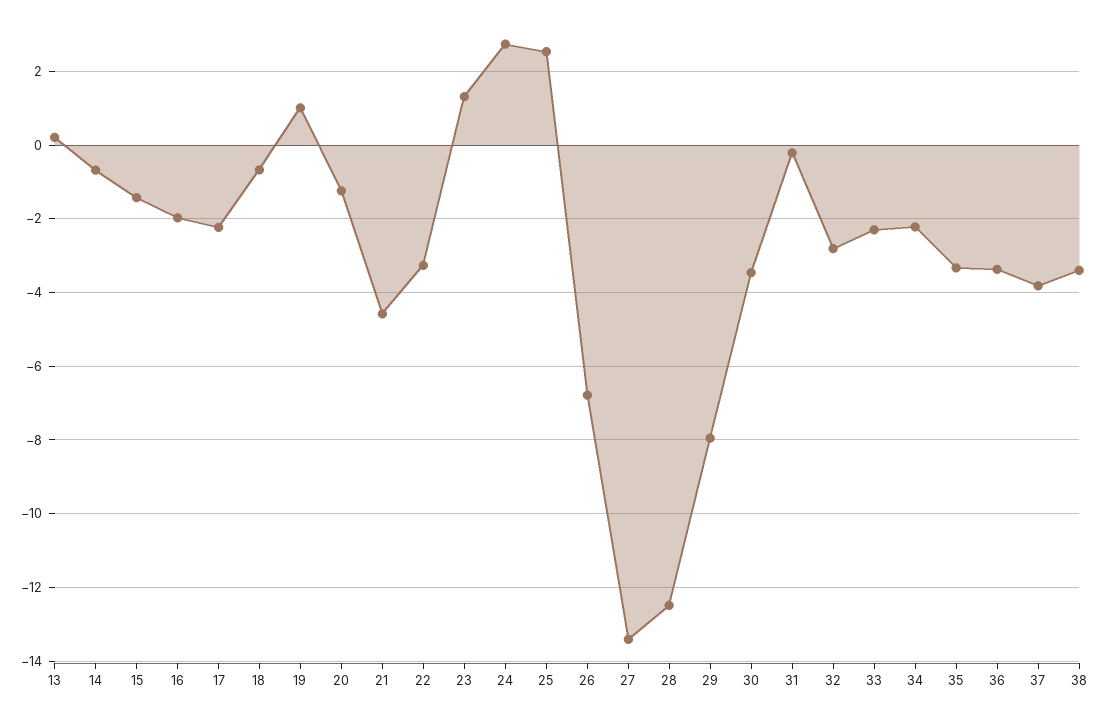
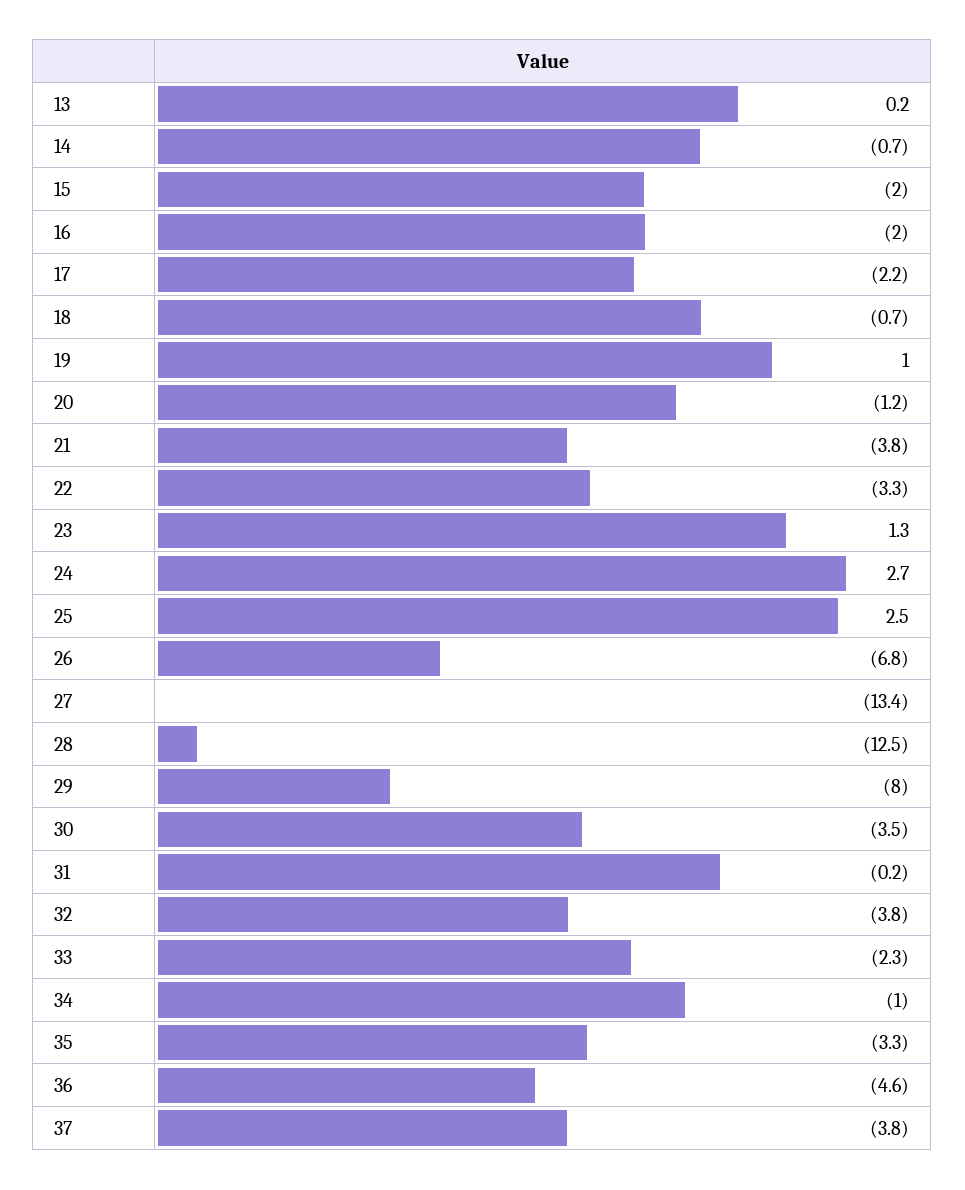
  {
    "13": 0.2,
    "14": -0.7,
-   "15": -1.4,
+   "15": -2,
    "16": -2,
    "17": -2.2,
    "18": -0.7,
    "19": 1,
    "20": -1.2,
-   "21": -4.6,
+   "21": -3.8,
    "22": -3.3,
    "23": 1.3,
    "24": 2.7,
    "25": 2.5,
    "26": -6.8,
    "27": -13.4,
    "28": -12.5,
    "29": -8,
    "30": -3.5,
    "31": -0.2,
-   "32": -2.8,
+   "32": -3.8,
    "33": -2.3,
-   "34": -2.2,
+   "34": -1,
    "35": -3.3,
-   "36": -3.4,
+   "36": -4.6,
-   "37": -3.8,
+   "37": -3.8
-   "38": -3.4
  }

